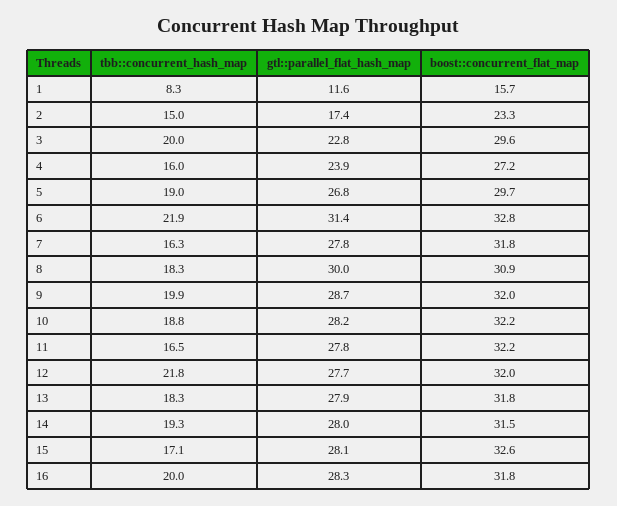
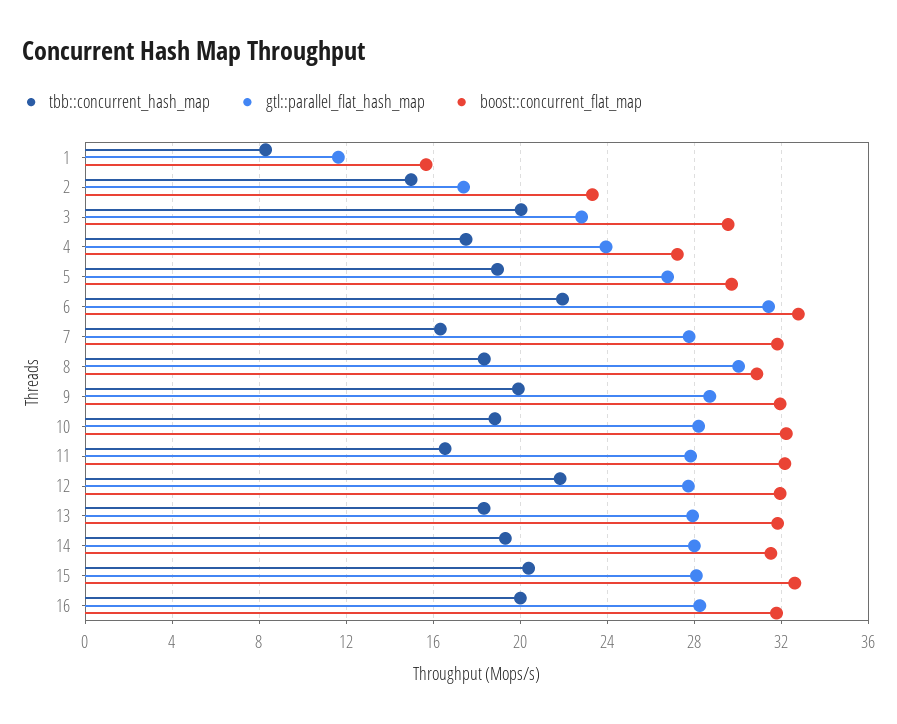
  {
    "tbb::concurrent_hash_map": {
      "1": 8.3,
      "2": 15,
      "3": 20,
-     "4": 16,
+     "4": 17.5,
      "5": 19,
      "6": 21.9,
      "7": 16.3,
      "8": 18.3,
      "9": 19.9,
      "10": 18.8,
      "11": 16.5,
      "12": 21.8,
      "13": 18.3,
      "14": 19.3,
-     "15": 17.1,
+     "15": 20.5,
      "16": 20
    },
    "gtl::parallel_flat_hash_map": {
      "1": 11.6,
      "2": 17.4,
      "3": 22.8,
      "4": 23.9,
      "5": 26.8,
      "6": 31.4,
      "7": 27.8,
      "8": 30,
      "9": 28.7,
      "10": 28.2,
      "11": 27.8,
      "12": 27.7,
      "13": 27.9,
      "14": 28,
      "15": 28.1,
      "16": 28.3
    },
    "boost::concurrent_flat_map": {
      "1": 15.7,
      "2": 23.3,
      "3": 29.6,
      "4": 27.2,
      "5": 29.7,
      "6": 32.8,
      "7": 31.8,
      "8": 30.9,
      "9": 32,
      "10": 32.2,
      "11": 32.2,
      "12": 32,
      "13": 31.8,
      "14": 31.5,
      "15": 32.6,
      "16": 31.8
    }
  }

